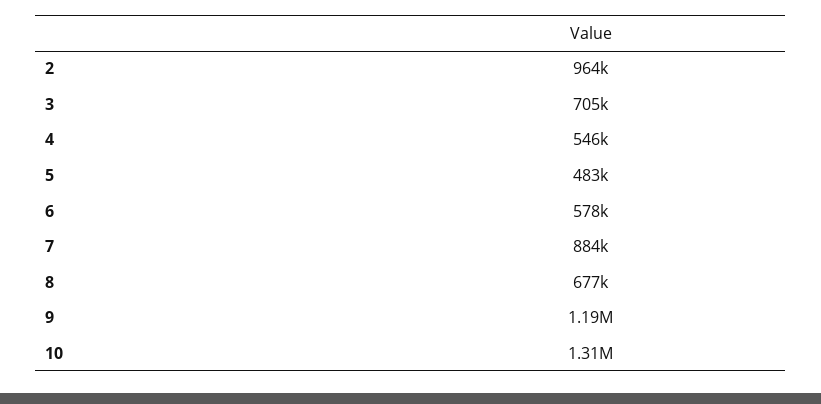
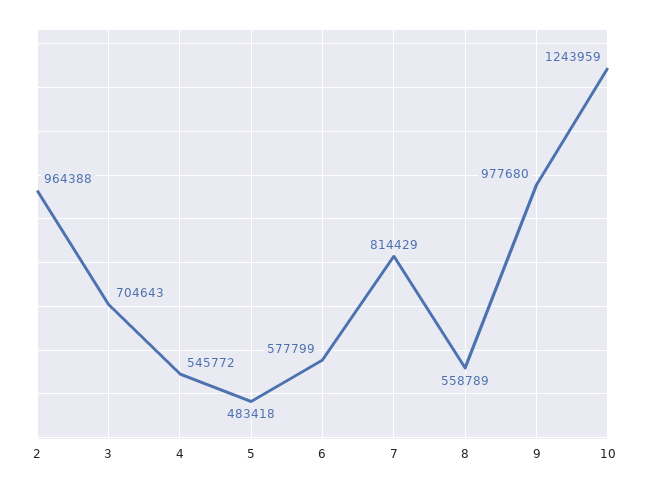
  {
    "2": 964388,
    "3": 704643,
    "4": 545772,
    "5": 483418,
    "6": 577799,
-   "7": 884000,
+   "7": 814429,
-   "8": 677000,
+   "8": 558789,
-   "9": 1190000,
+   "9": 977680,
-   "10": 1310000
+   "10": 1243959
  }

